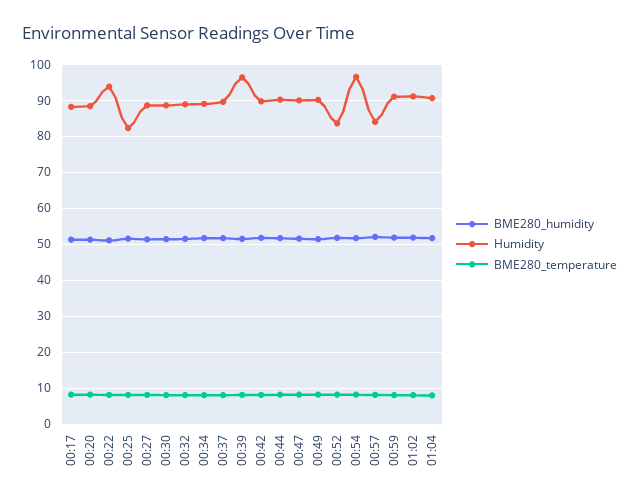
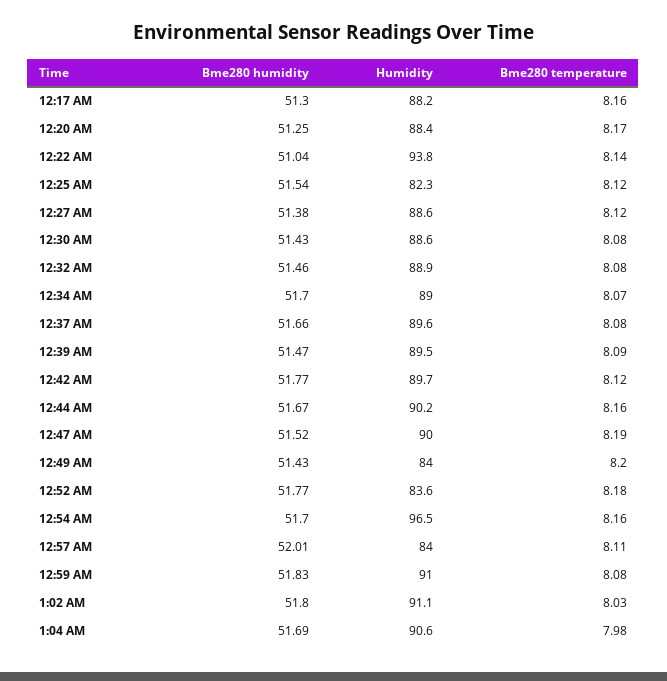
  {
    "BME280_humidity": {
      "00:17": 51.3,
      "00:20": 51.25,
      "00:22": 51.04,
      "00:25": 51.54,
      "00:27": 51.38,
      "00:30": 51.43,
      "00:32": 51.46,
      "00:34": 51.7,
      "00:37": 51.66,
      "00:39": 51.47,
      "00:42": 51.77,
      "00:44": 51.67,
      "00:47": 51.52,
      "00:49": 51.43,
      "00:52": 51.77,
      "00:54": 51.7,
      "00:57": 52.01,
      "00:59": 51.83,
      "01:02": 51.8,
      "01:04": 51.69
    },
    "Humidity": {
      "00:17": 88.2,
      "00:20": 88.4,
      "00:22": 93.8,
      "00:25": 82.3,
      "00:27": 88.6,
      "00:30": 88.6,
      "00:32": 88.9,
      "00:34": 89,
      "00:37": 89.6,
-     "00:39": 96,
+     "00:39": 89.5,
      "00:42": 89.7,
      "00:44": 90.2,
      "00:47": 90,
-     "00:49": 90,
+     "00:49": 84,
      "00:52": 83.6,
      "00:54": 96.5,
      "00:57": 84,
      "00:59": 91,
      "01:02": 91.1,
      "01:04": 90.6
    },
    "BME280_temperature": {
      "00:17": 8.16,
      "00:20": 8.17,
      "00:22": 8.14,
      "00:25": 8.12,
      "00:27": 8.12,
      "00:30": 8.08,
      "00:32": 8.08,
      "00:34": 8.07,
      "00:37": 8.08,
      "00:39": 8.09,
      "00:42": 8.12,
      "00:44": 8.16,
      "00:47": 8.19,
      "00:49": 8.2,
      "00:52": 8.18,
      "00:54": 8.16,
      "00:57": 8.11,
      "00:59": 8.08,
      "01:02": 8.03,
      "01:04": 7.98
    }
  }

